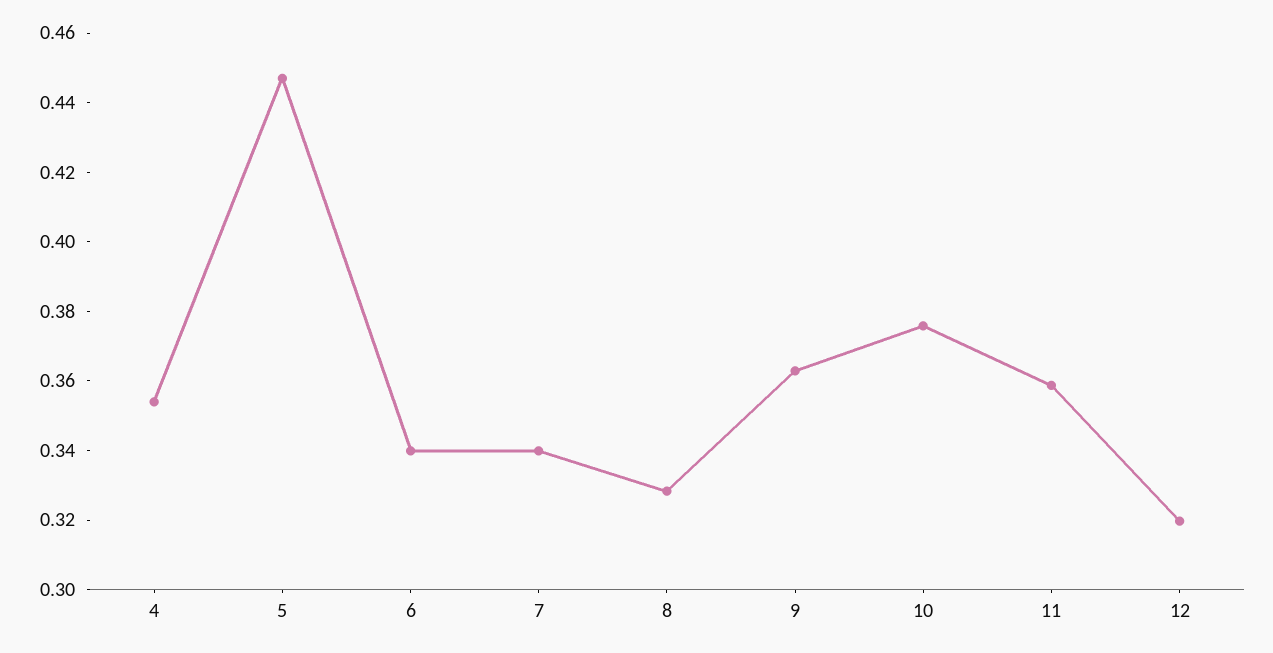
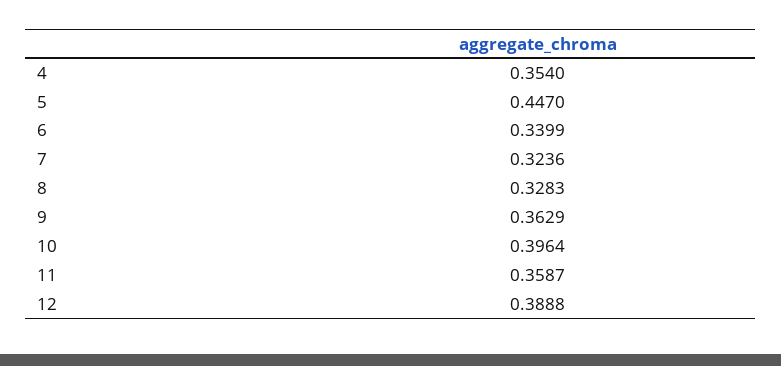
  {
    "4": 0.354,
    "5": 0.447,
    "6": 0.3399,
-   "7": 0.34,
+   "7": 0.3236,
    "8": 0.3283,
    "9": 0.3629,
-   "10": 0.375,
+   "10": 0.3964,
    "11": 0.3587,
-   "12": 0.32
+   "12": 0.3888
  }

